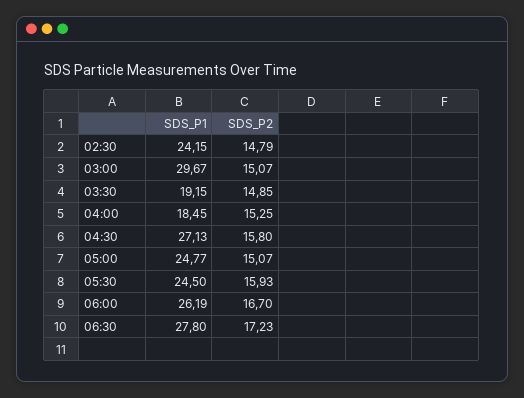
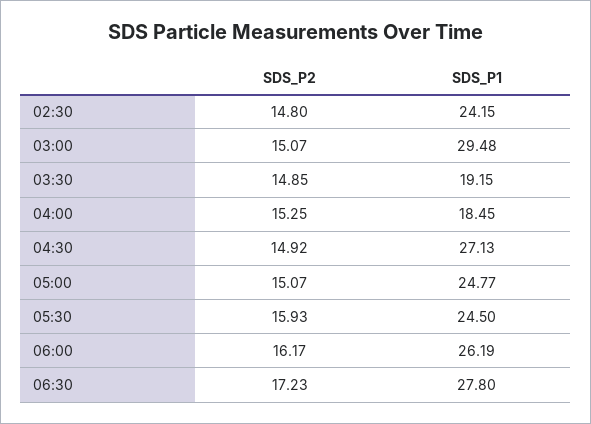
  {
    "SDS_P1": {
      "02:30": 24.15,
-     "03:00": 29.67,
+     "03:00": 29.48,
      "03:30": 19.15,
      "04:00": 18.45,
      "04:30": 27.13,
      "05:00": 24.77,
      "05:30": 24.5,
      "06:00": 26.19,
      "06:30": 27.8
    },
    "SDS_P2": {
-     "02:30": 14.79,
+     "02:30": 14.8,
      "03:00": 15.07,
      "03:30": 14.85,
      "04:00": 15.25,
-     "04:30": 15.8,
+     "04:30": 14.92,
      "05:00": 15.07,
      "05:30": 15.93,
-     "06:00": 16.7,
+     "06:00": 16.17,
      "06:30": 17.23
    }
  }

